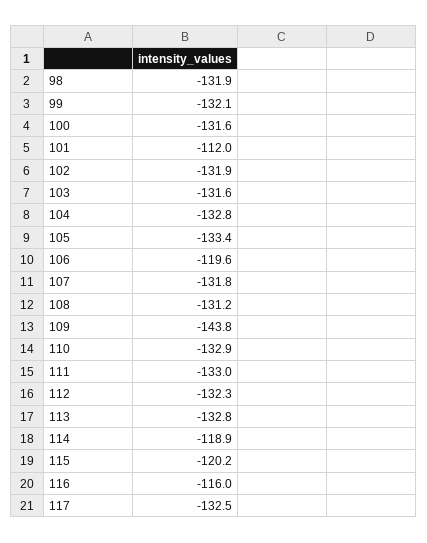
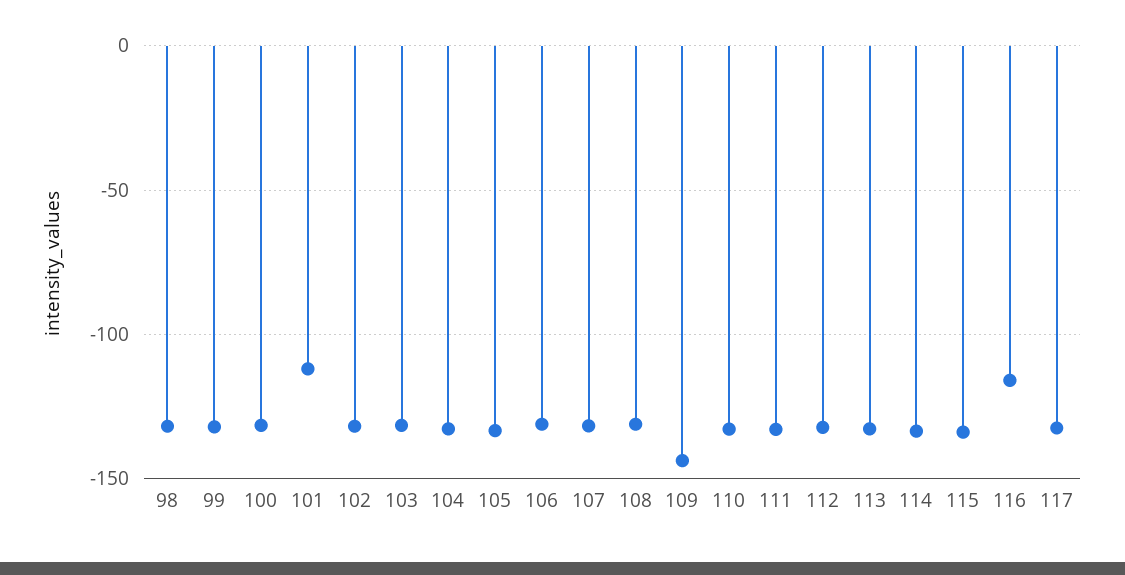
  {
    "98": -131.9,
    "99": -132.1,
    "100": -131.6,
    "101": -112,
    "102": -131.9,
    "103": -131.6,
    "104": -132.8,
    "105": -133.4,
-   "106": -119.6,
+   "106": -130,
    "107": -131.8,
    "108": -131.2,
    "109": -143.8,
    "110": -132.9,
    "111": -133,
    "112": -132.3,
    "113": -132.8,
-   "114": -118.9,
+   "114": -135,
-   "115": -120.2,
+   "115": -135,
    "116": -116,
    "117": -132.5
  }

